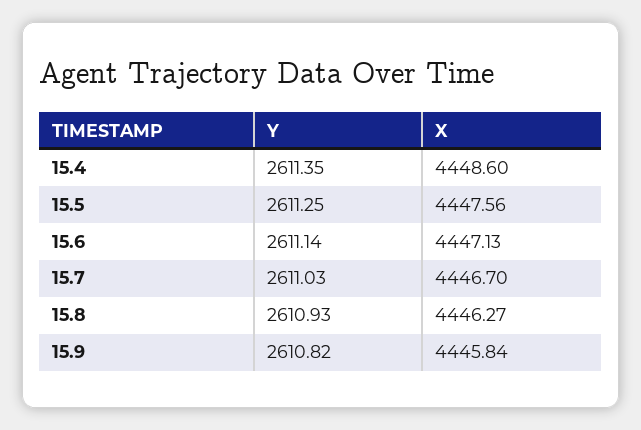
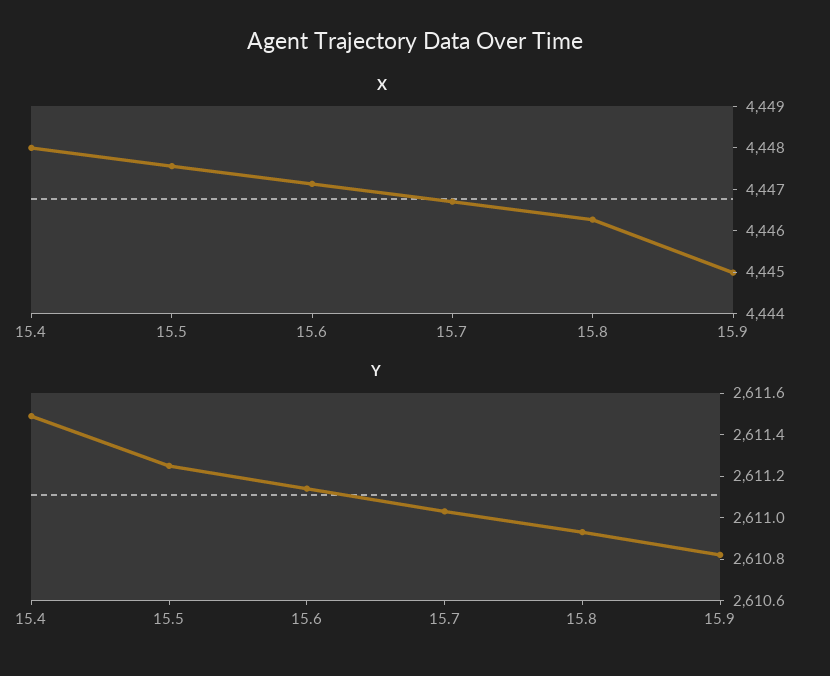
  {
    "Y": {
-     "15.4": 2611.35,
+     "15.4": 2611.5,
      "15.5": 2611.25,
      "15.6": 2611.14,
      "15.7": 2611.03,
      "15.8": 2610.93,
      "15.9": 2610.82
    },
    "X": {
-     "15.4": 4448.6,
+     "15.4": 4448,
      "15.5": 4447.56,
      "15.6": 4447.13,
      "15.7": 4446.7,
      "15.8": 4446.27,
-     "15.9": 4445.84
+     "15.9": 4445
    }
  }

